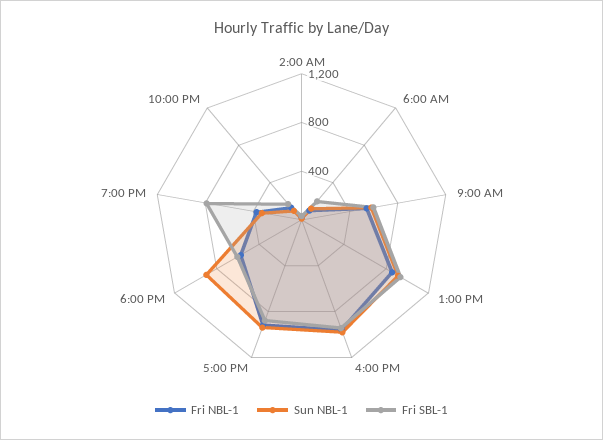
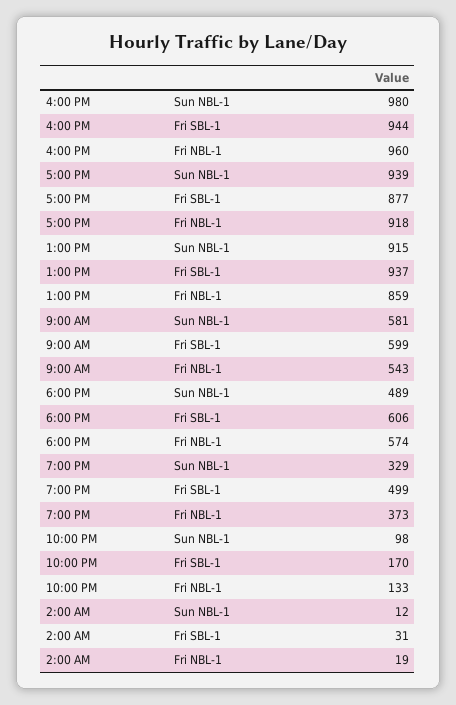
  {
    "Fri NBL-1": {
      "2:00 AM": 19,
-     "6:00 AM": 100,
      "9:00 AM": 543,
      "1:00 PM": 859,
      "4:00 PM": 960,
      "5:00 PM": 918,
      "6:00 PM": 574,
      "7:00 PM": 373,
      "10:00 PM": 133
    },
    "Sun NBL-1": {
      "2:00 AM": 12,
-     "6:00 AM": 100,
      "9:00 AM": 581,
      "1:00 PM": 915,
      "4:00 PM": 980,
      "5:00 PM": 939,
-     "6:00 PM": 900,
+     "6:00 PM": 489,
      "7:00 PM": 329,
      "10:00 PM": 98
    },
    "Fri SBL-1": {
      "2:00 AM": 31,
-     "6:00 AM": 200,
      "9:00 AM": 599,
      "1:00 PM": 937,
      "4:00 PM": 944,
      "5:00 PM": 877,
      "6:00 PM": 606,
-     "7:00 PM": 800,
+     "7:00 PM": 499,
      "10:00 PM": 170
    }
  }

